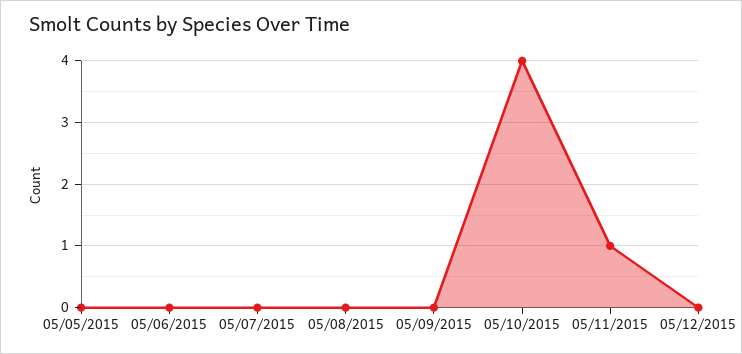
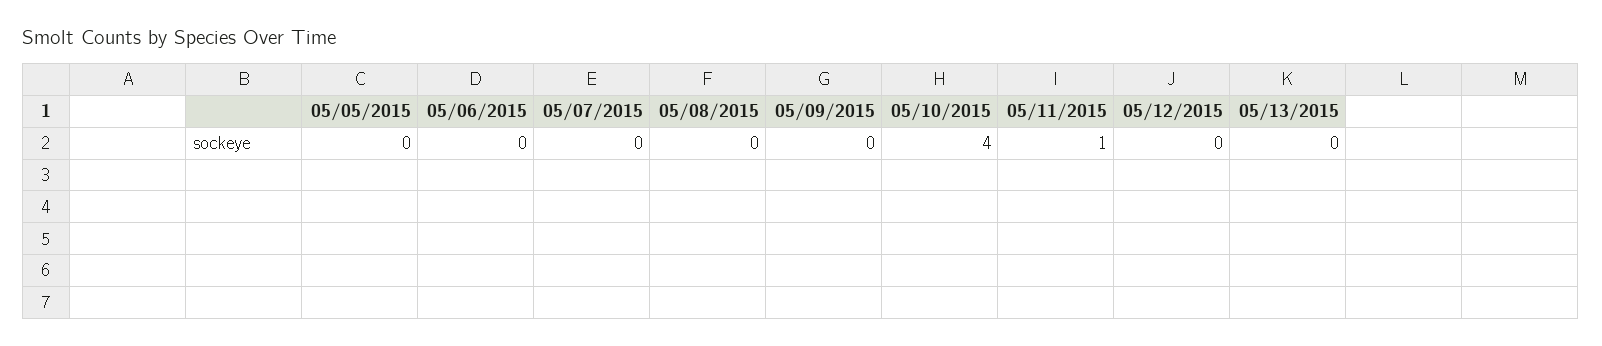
  {
    "05/05/2015": 0,
    "05/06/2015": 0,
    "05/07/2015": 0,
    "05/08/2015": 0,
    "05/09/2015": 0,
    "05/10/2015": 4,
    "05/11/2015": 1,
-   "05/12/2015": 0
+   "05/12/2015": 0,
+   "05/13/2015": 0
  }

